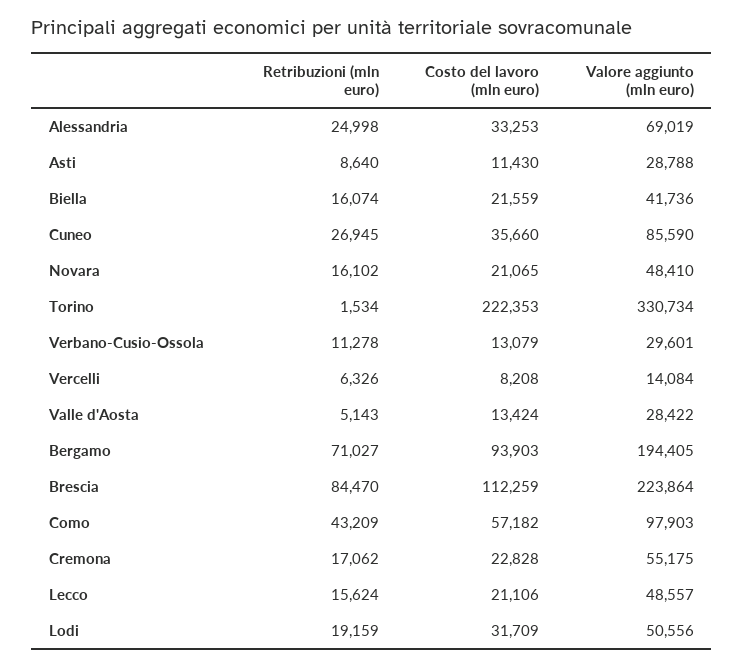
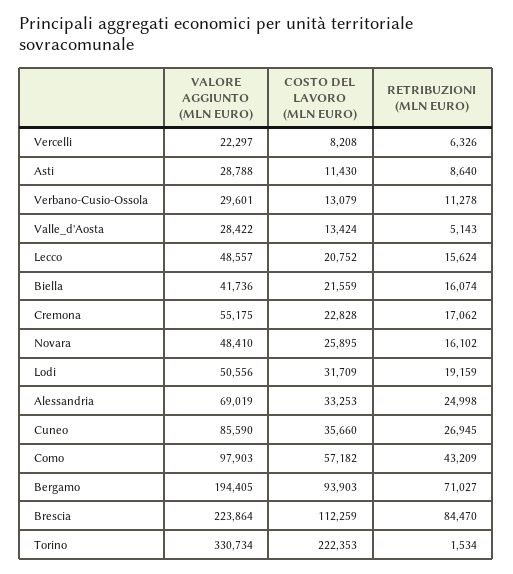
  {
    "Retribuzioni (mln euro)": {
      "Alessandria": 24998,
      "Asti": 8640,
      "Biella": 16074,
      "Cuneo": 26945,
      "Novara": 16102,
      "Torino": 1534,
      "Verbano-Cusio-Ossola": 11278,
      "Vercelli": 6326,
      "Valle d'Aosta": 5143,
      "Bergamo": 71027,
      "Brescia": 84470,
      "Como": 43209,
      "Cremona": 17062,
      "Lecco": 15624,
      "Lodi": 19159
    },
    "Costo del lavoro (mln euro)": {
      "Alessandria": 33253,
      "Asti": 11430,
      "Biella": 21559,
      "Cuneo": 35660,
-     "Novara": 21065,
+     "Novara": 25895,
      "Torino": 222353,
      "Verbano-Cusio-Ossola": 13079,
      "Vercelli": 8208,
      "Valle d'Aosta": 13424,
      "Bergamo": 93903,
      "Brescia": 112259,
      "Como": 57182,
      "Cremona": 22828,
-     "Lecco": 21106,
+     "Lecco": 20752,
      "Lodi": 31709
    },
    "Valore aggiunto (mln euro)": {
      "Alessandria": 69019,
      "Asti": 28788,
      "Biella": 41736,
      "Cuneo": 85590,
      "Novara": 48410,
      "Torino": 330734,
      "Verbano-Cusio-Ossola": 29601,
-     "Vercelli": 14084,
+     "Vercelli": 22297,
      "Valle d'Aosta": 28422,
      "Bergamo": 194405,
      "Brescia": 223864,
      "Como": 97903,
      "Cremona": 55175,
      "Lecco": 48557,
      "Lodi": 50556
    }
  }

